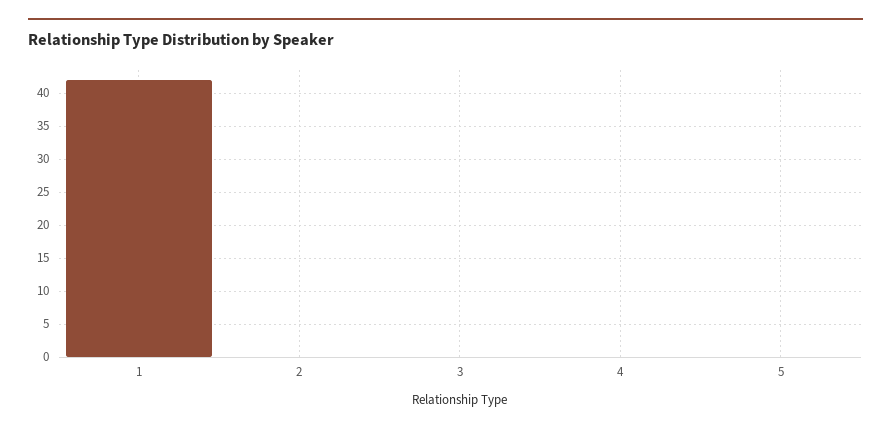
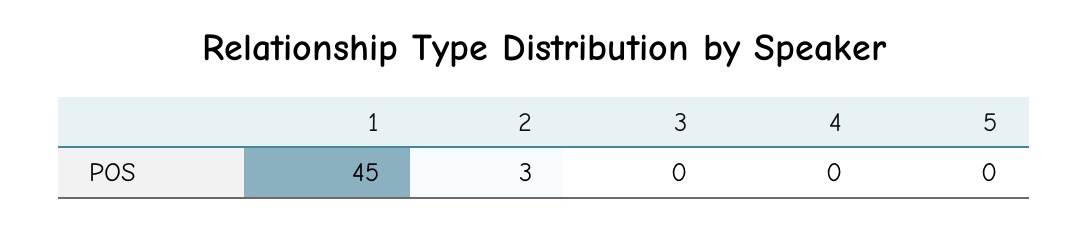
  {
-   "1": 42,
+   "1": 45,
-   "2": 0,
+   "2": 3,
    "3": 0,
    "4": 0,
    "5": 0
  }

